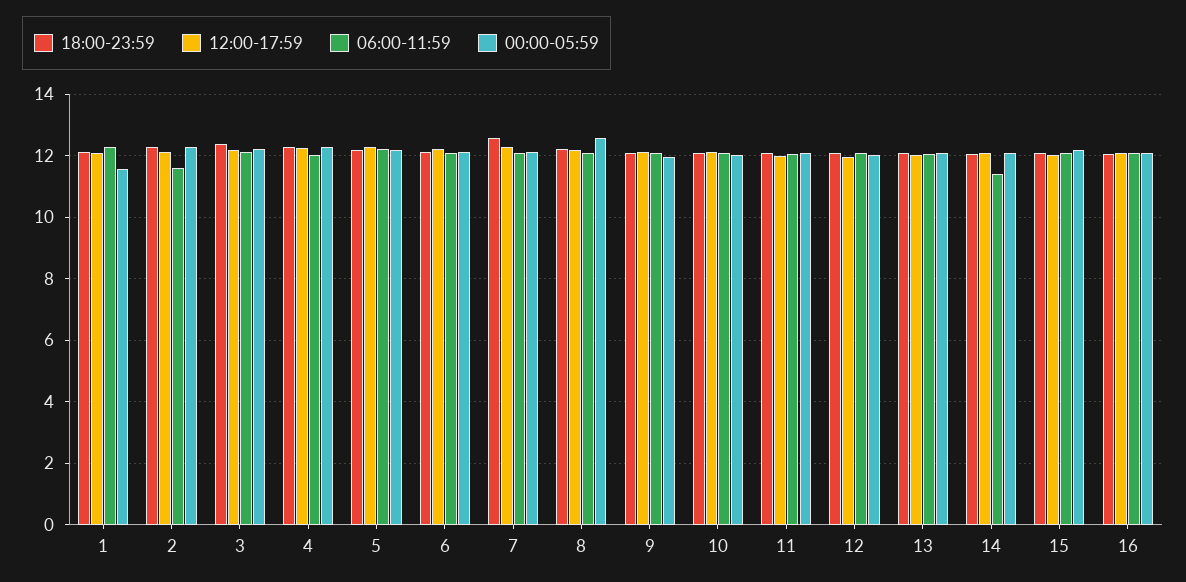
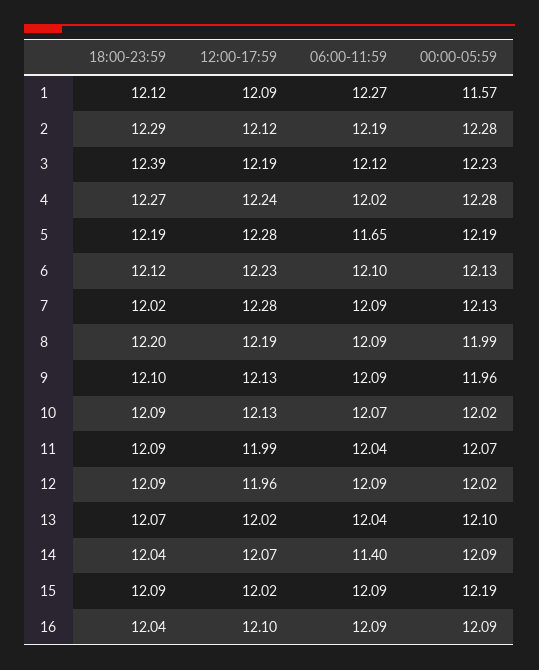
  {
    "18:00-23:59": {
      "1": 12.12,
      "2": 12.29,
      "3": 12.39,
      "4": 12.27,
      "5": 12.19,
      "6": 12.12,
-     "7": 12.6,
+     "7": 12.02,
      "8": 12.2,
      "9": 12.1,
      "10": 12.09,
      "11": 12.09,
      "12": 12.09,
      "13": 12.07,
      "14": 12.04,
      "15": 12.09,
      "16": 12.04
    },
    "12:00-17:59": {
      "1": 12.09,
      "2": 12.12,
      "3": 12.19,
      "4": 12.24,
      "5": 12.28,
      "6": 12.23,
      "7": 12.28,
      "8": 12.19,
      "9": 12.13,
      "10": 12.13,
      "11": 11.99,
      "12": 11.96,
      "13": 12.02,
      "14": 12.07,
      "15": 12.02,
      "16": 12.1
    },
    "06:00-11:59": {
      "1": 12.27,
-     "2": 11.6,
+     "2": 12.19,
      "3": 12.12,
      "4": 12.02,
-     "5": 12.2,
+     "5": 11.65,
      "6": 12.1,
      "7": 12.09,
      "8": 12.09,
      "9": 12.09,
      "10": 12.07,
      "11": 12.04,
      "12": 12.09,
      "13": 12.04,
      "14": 11.4,
      "15": 12.09,
      "16": 12.09
    },
    "00:00-05:59": {
      "1": 11.57,
      "2": 12.28,
      "3": 12.23,
      "4": 12.28,
      "5": 12.19,
      "6": 12.13,
      "7": 12.13,
-     "8": 12.6,
+     "8": 11.99,
      "9": 11.96,
      "10": 12.02,
      "11": 12.07,
      "12": 12.02,
      "13": 12.1,
      "14": 12.09,
      "15": 12.19,
      "16": 12.09
    }
  }

